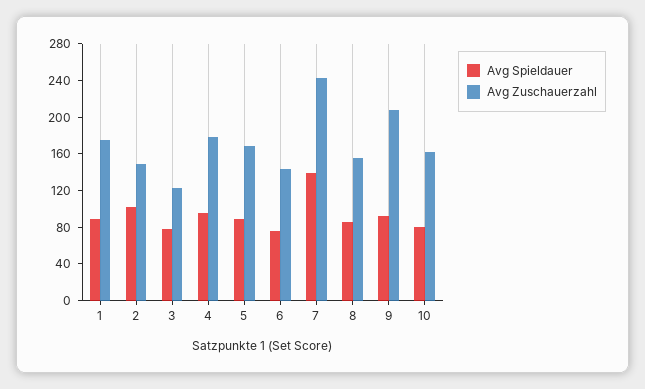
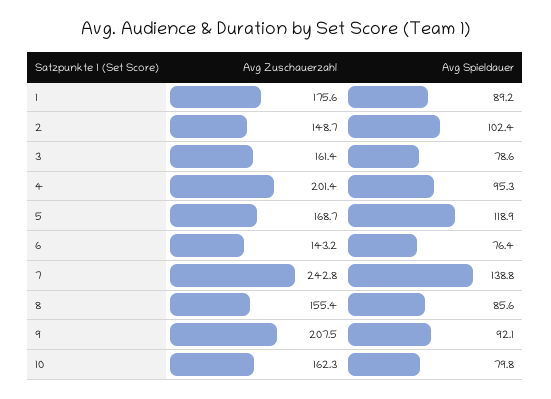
  {
    "Avg Spieldauer": {
      "1": 89.2,
      "2": 102.4,
      "3": 78.6,
      "4": 95.3,
-     "5": 90,
+     "5": 118.9,
      "6": 76.4,
      "7": 138.8,
      "8": 85.6,
      "9": 92.1,
      "10": 79.8
    },
    "Avg Zuschauerzahl": {
      "1": 175.6,
      "2": 148.7,
-     "3": 120,
+     "3": 161.4,
-     "4": 180,
+     "4": 201.4,
      "5": 168.7,
      "6": 143.2,
      "7": 242.8,
      "8": 155.4,
      "9": 207.5,
      "10": 162.3
    }
  }

